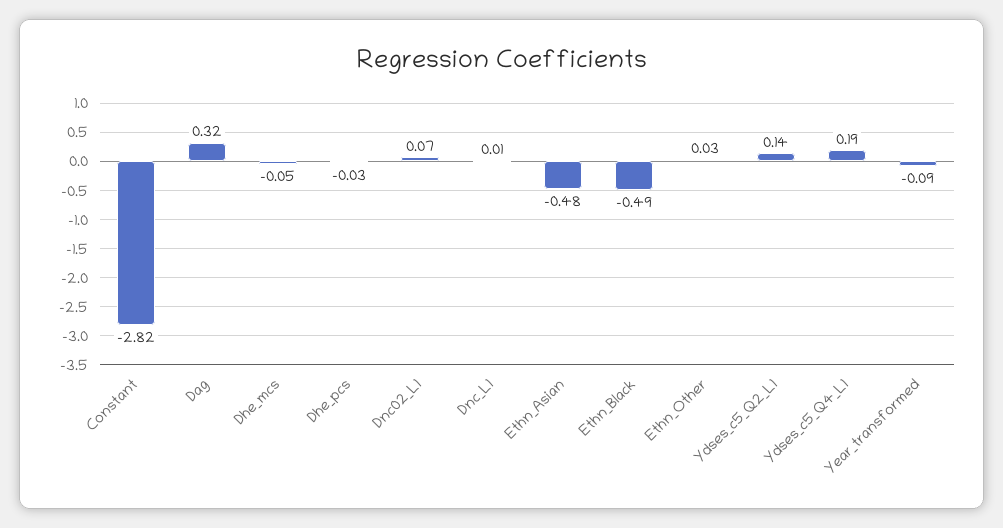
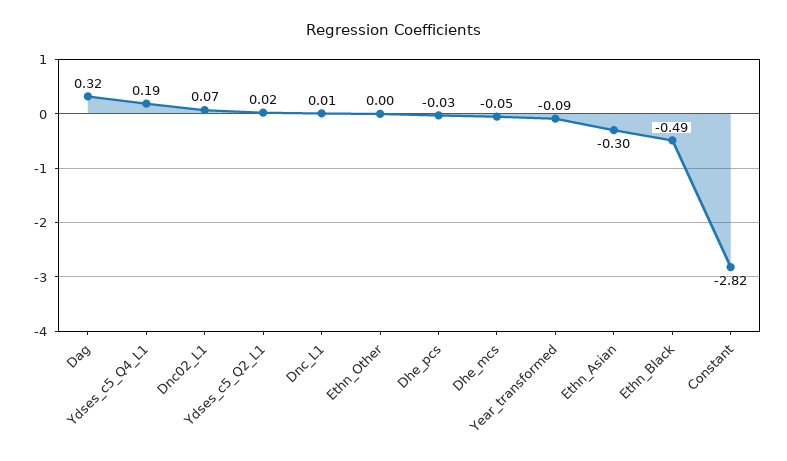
  {
    "Constant": -2.82,
    "Dag": 0.32,
    "Dhe_mcs": -0.05,
    "Dhe_pcs": -0.03,
    "Dnc02_L1": 0.07,
    "Dnc_L1": 0.01,
-   "Ethn_Asian": -0.48,
+   "Ethn_Asian": -0.3,
    "Ethn_Black": -0.49,
-   "Ethn_Other": 0.03,
+   "Ethn_Other": 0,
-   "Ydses_c5_Q2_L1": 0.14,
+   "Ydses_c5_Q2_L1": 0.02,
    "Ydses_c5_Q4_L1": 0.19,
    "Year_transformed": -0.09
  }

